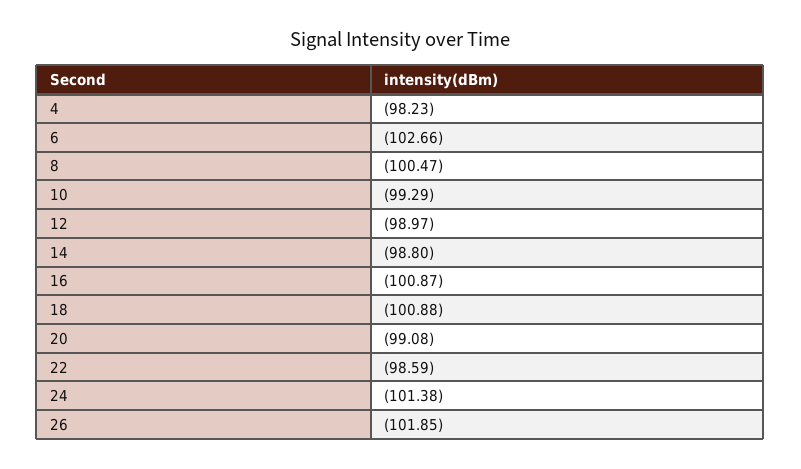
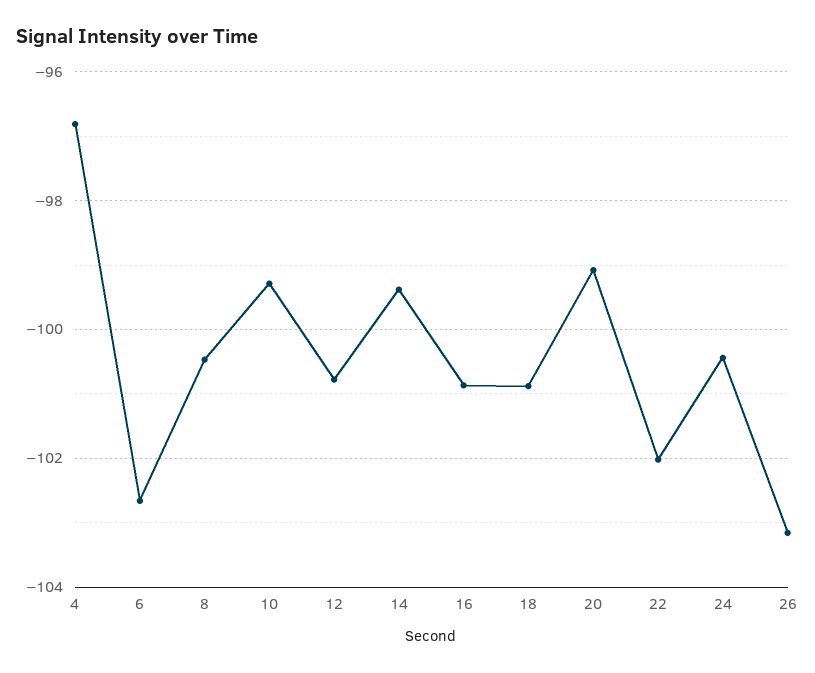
  {
-   "4": -98.23,
+   "4": -96.8,
    "6": -102.66,
    "8": -100.47,
    "10": -99.29,
-   "12": -98.97,
+   "12": -100.8,
-   "14": -98.8,
+   "14": -99.4,
    "16": -100.87,
    "18": -100.88,
    "20": -99.08,
-   "22": -98.59,
+   "22": -102,
-   "24": -101.38,
+   "24": -100.4,
-   "26": -101.85
+   "26": -103.2
  }

